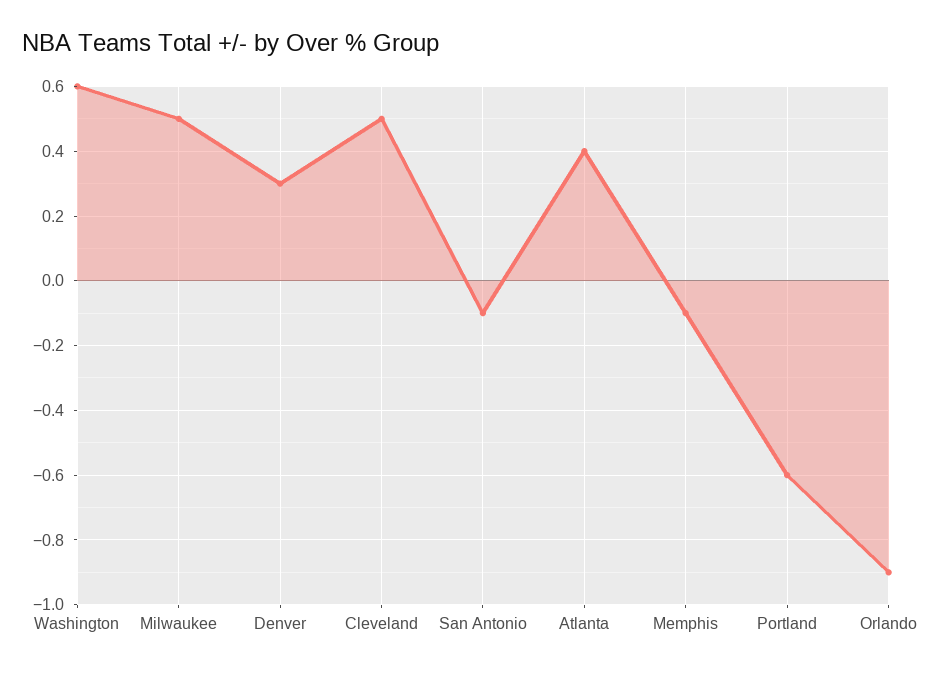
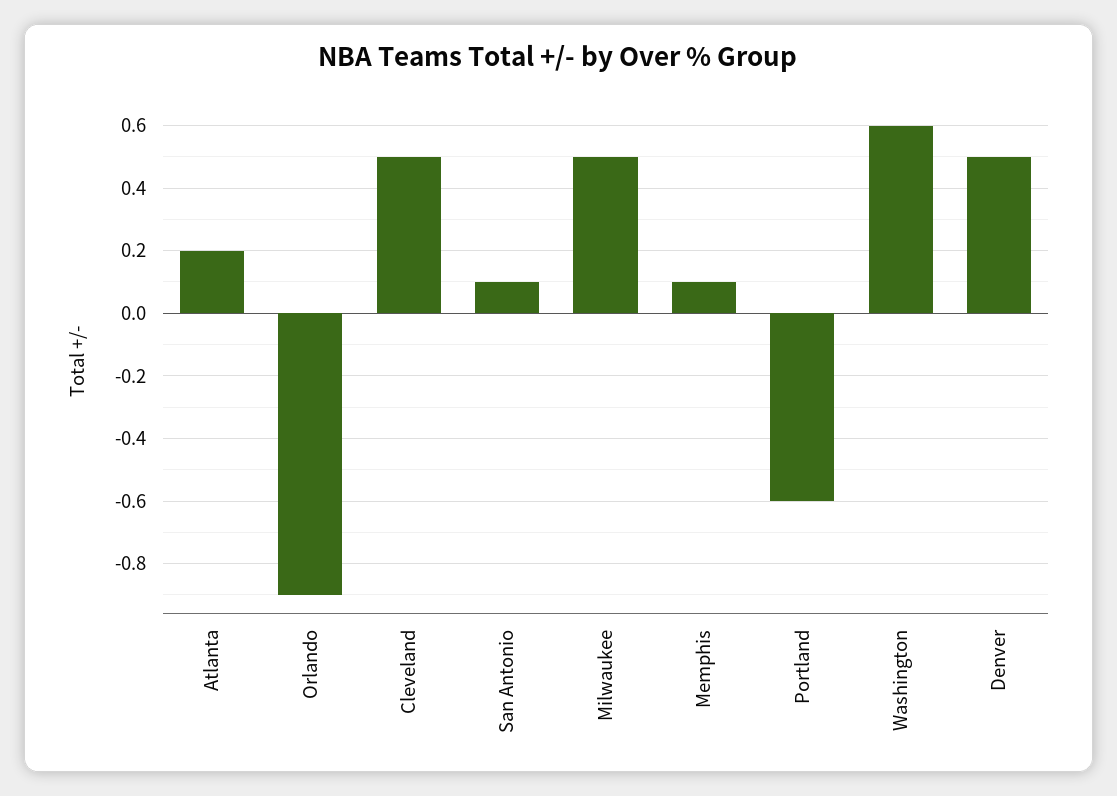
  {
    "Washington": 0.6,
    "Milwaukee": 0.5,
-   "Denver": 0.3,
+   "Denver": 0.5,
    "Cleveland": 0.5,
-   "San Antonio": -0.1,
+   "San Antonio": 0.1,
-   "Atlanta": 0.4,
+   "Atlanta": 0.2,
-   "Memphis": -0.1,
+   "Memphis": 0.1,
    "Portland": -0.6,
    "Orlando": -0.9
  }

